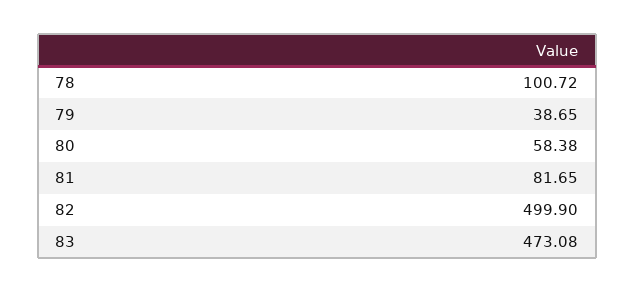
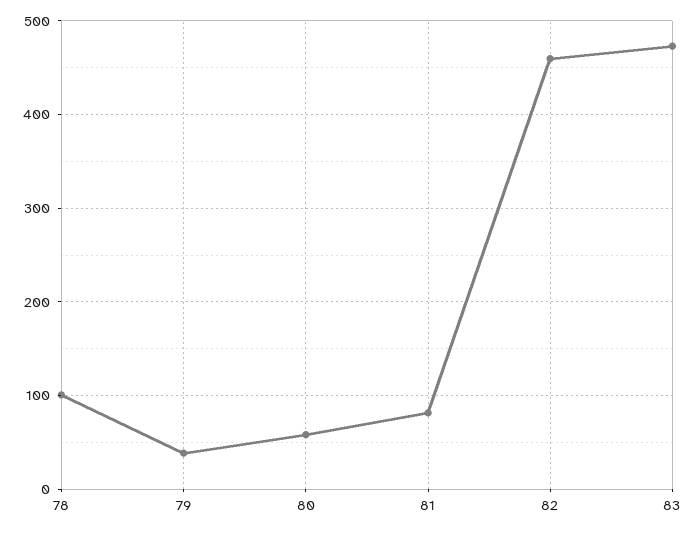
  {
    "78": 100.72,
    "79": 38.65,
    "80": 58.38,
    "81": 81.65,
-   "82": 499.9,
+   "82": 460,
    "83": 473.08
  }

